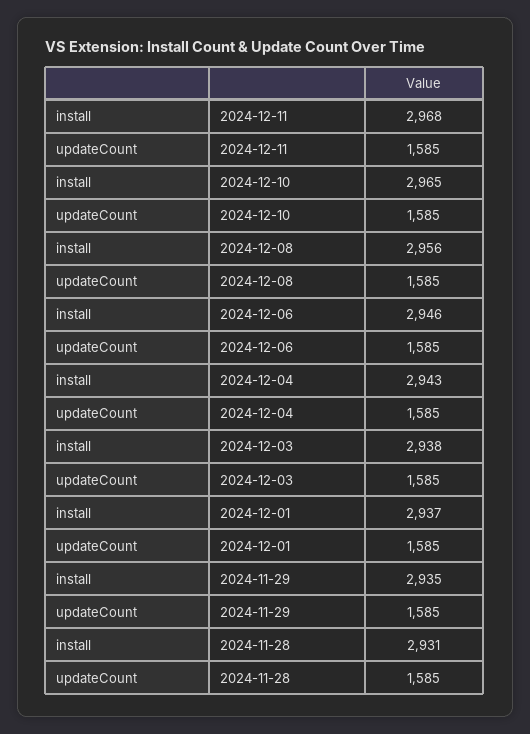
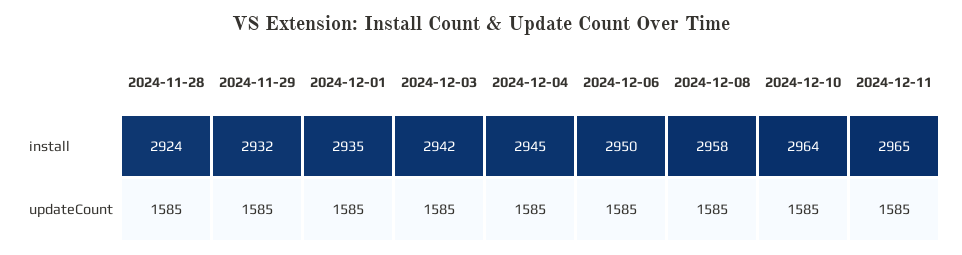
  {
    "install": {
-     "2024-12-11": 2968,
+     "2024-12-11": 2965,
-     "2024-12-10": 2965,
+     "2024-12-10": 2964,
-     "2024-12-08": 2956,
+     "2024-12-08": 2958,
-     "2024-12-06": 2946,
+     "2024-12-06": 2950,
-     "2024-12-04": 2943,
+     "2024-12-04": 2945,
-     "2024-12-03": 2938,
+     "2024-12-03": 2942,
-     "2024-12-01": 2937,
+     "2024-12-01": 2935,
-     "2024-11-29": 2935,
+     "2024-11-29": 2932,
-     "2024-11-28": 2931
+     "2024-11-28": 2924
    },
    "updateCount": {
      "2024-12-11": 1585,
      "2024-12-10": 1585,
      "2024-12-08": 1585,
      "2024-12-06": 1585,
      "2024-12-04": 1585,
      "2024-12-03": 1585,
      "2024-12-01": 1585,
      "2024-11-29": 1585,
      "2024-11-28": 1585
    }
  }

